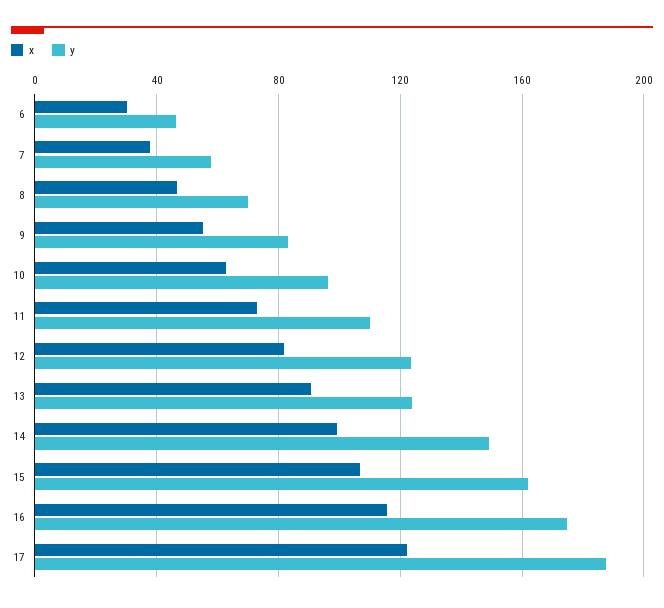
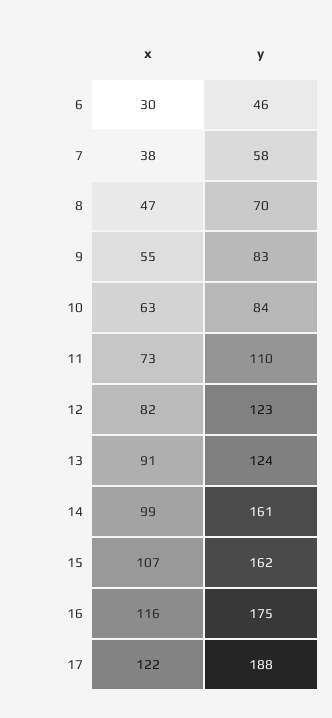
  {
    "x": {
      "6": 30,
      "7": 38,
      "8": 47,
      "9": 55,
      "10": 63,
      "11": 73,
      "12": 82,
      "13": 91,
      "14": 99,
      "15": 107,
      "16": 116,
      "17": 122
    },
    "y": {
      "6": 46,
      "7": 58,
      "8": 70,
      "9": 83,
-     "10": 95,
+     "10": 84,
      "11": 110,
      "12": 123,
      "13": 124,
-     "14": 150,
+     "14": 161,
      "15": 162,
      "16": 175,
      "17": 188
    }
  }

